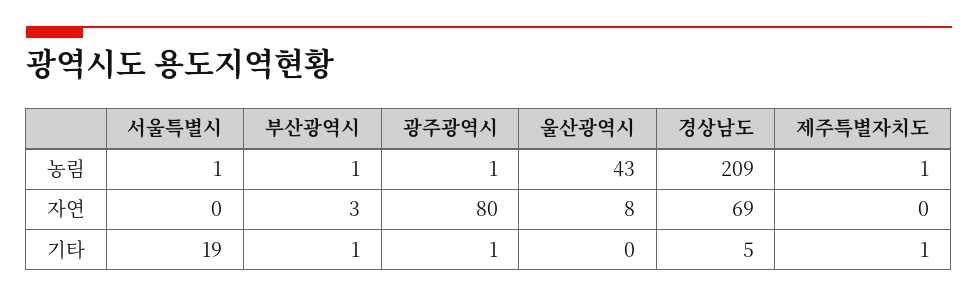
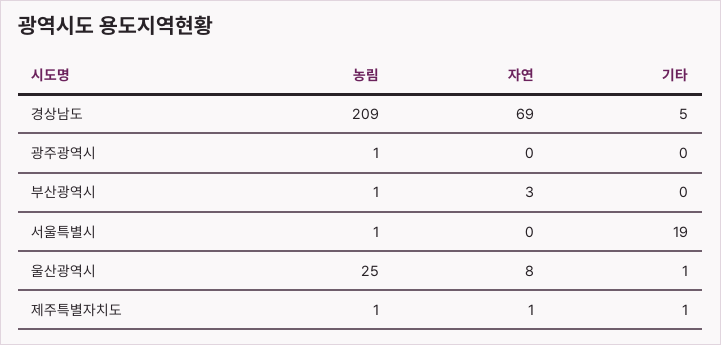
  {
    "서울특별시": {
      "농림": 1,
      "자연": 0,
      "기타": 19
    },
    "부산광역시": {
      "농림": 1,
      "자연": 3,
-     "기타": 1
+     "기타": 0
    },
    "광주광역시": {
      "농림": 1,
-     "자연": 80,
+     "자연": 0,
-     "기타": 1
+     "기타": 0
    },
    "울산광역시": {
-     "농림": 43,
+     "농림": 25,
      "자연": 8,
-     "기타": 0
+     "기타": 1
    },
    "경상남도": {
      "농림": 209,
      "자연": 69,
      "기타": 5
    },
    "제주특별자치도": {
      "농림": 1,
-     "자연": 0,
+     "자연": 1,
      "기타": 1
    }
  }

